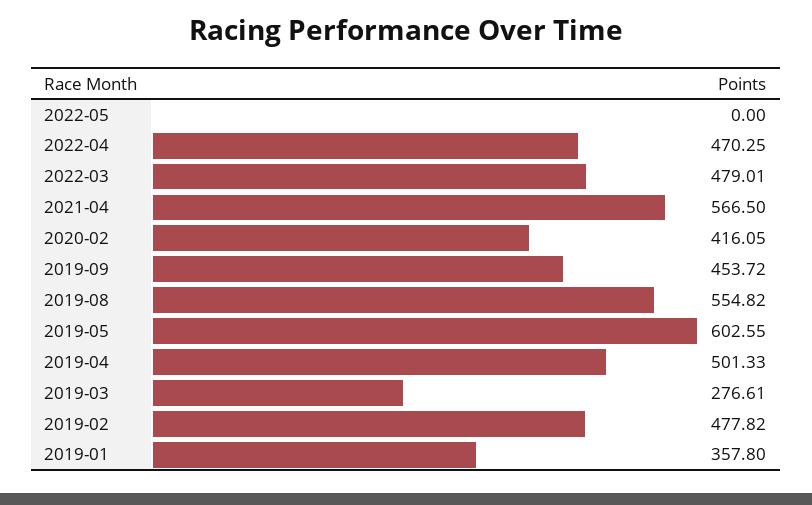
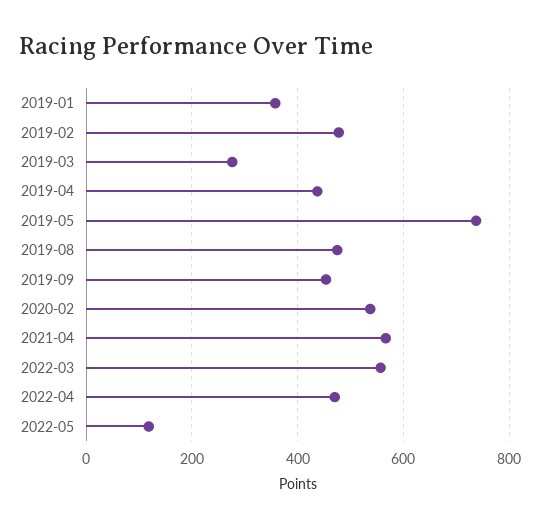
  {
-   "2022-05": 0,
+   "2022-05": 120,
    "2022-04": 470.25,
-   "2022-03": 479.01,
+   "2022-03": 560,
    "2021-04": 566.5,
-   "2020-02": 416.05,
+   "2020-02": 540,
    "2019-09": 453.72,
-   "2019-08": 554.82,
+   "2019-08": 480,
-   "2019-05": 602.55,
+   "2019-05": 740,
-   "2019-04": 501.33,
+   "2019-04": 440,
    "2019-03": 276.61,
    "2019-02": 477.82,
    "2019-01": 357.8
  }

